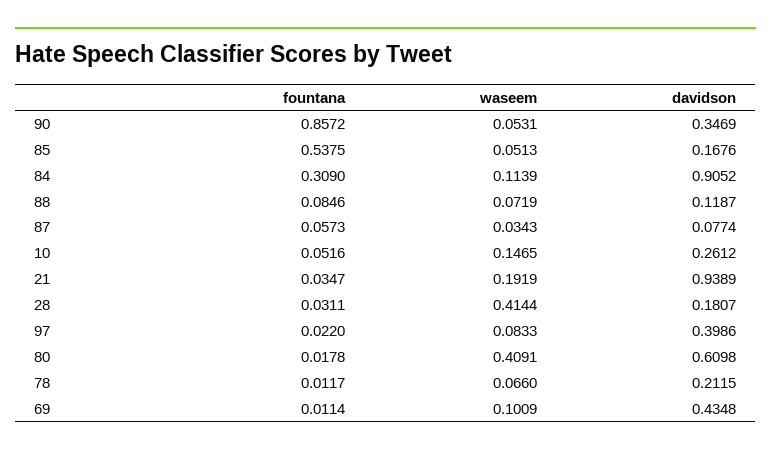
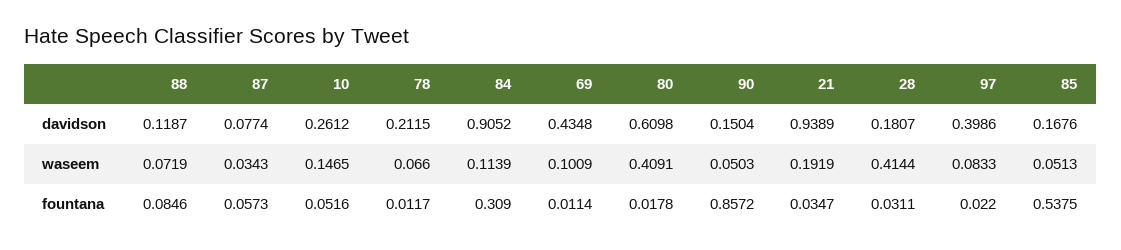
  {
    "fountana": {
      "90": 0.8572,
      "85": 0.5375,
      "84": 0.309,
      "88": 0.0846,
      "87": 0.0573,
      "10": 0.0516,
      "21": 0.0347,
      "28": 0.0311,
      "97": 0.022,
      "80": 0.0178,
      "78": 0.0117,
      "69": 0.0114
    },
    "waseem": {
-     "90": 0.0531,
+     "90": 0.0503,
      "85": 0.0513,
      "84": 0.1139,
      "88": 0.0719,
      "87": 0.0343,
      "10": 0.1465,
      "21": 0.1919,
      "28": 0.4144,
      "97": 0.0833,
      "80": 0.4091,
      "78": 0.066,
      "69": 0.1009
    },
    "davidson": {
-     "90": 0.3469,
+     "90": 0.1504,
      "85": 0.1676,
      "84": 0.9052,
      "88": 0.1187,
      "87": 0.0774,
      "10": 0.2612,
      "21": 0.9389,
      "28": 0.1807,
      "97": 0.3986,
      "80": 0.6098,
      "78": 0.2115,
      "69": 0.4348
    }
  }

